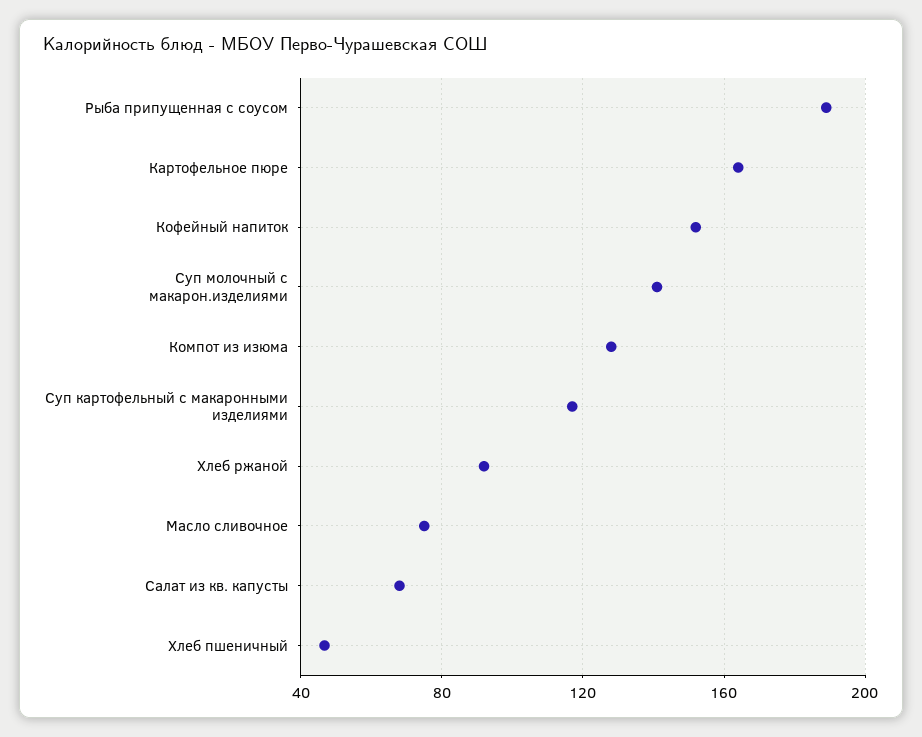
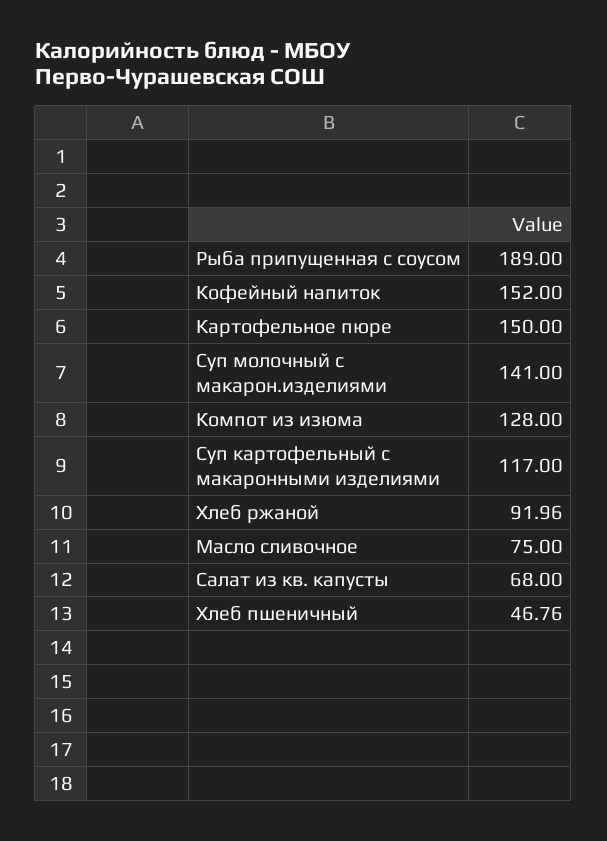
  {
    "Рыба припущенная с соусом": 189,
-   "Картофельное пюре": 165,
+   "Картофельное пюре": 150,
    "Кофейный напиток": 152,
    "Суп молочный с макарон.изделиями": 141,
    "Компот из изюма": 128,
    "Суп картофельный с макаронными изделиями": 117,
    "Хлеб ржаной": 91.96,
    "Масло сливочное": 75,
    "Салат из кв. капусты": 68,
    "Хлеб пшеничный": 46.76
  }

